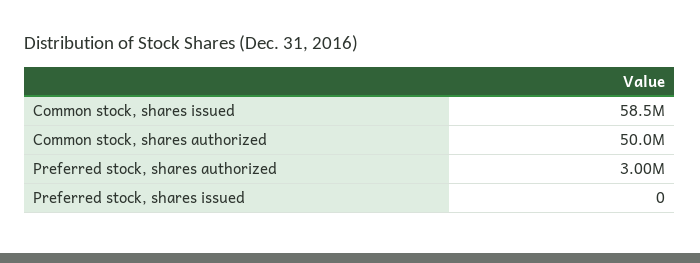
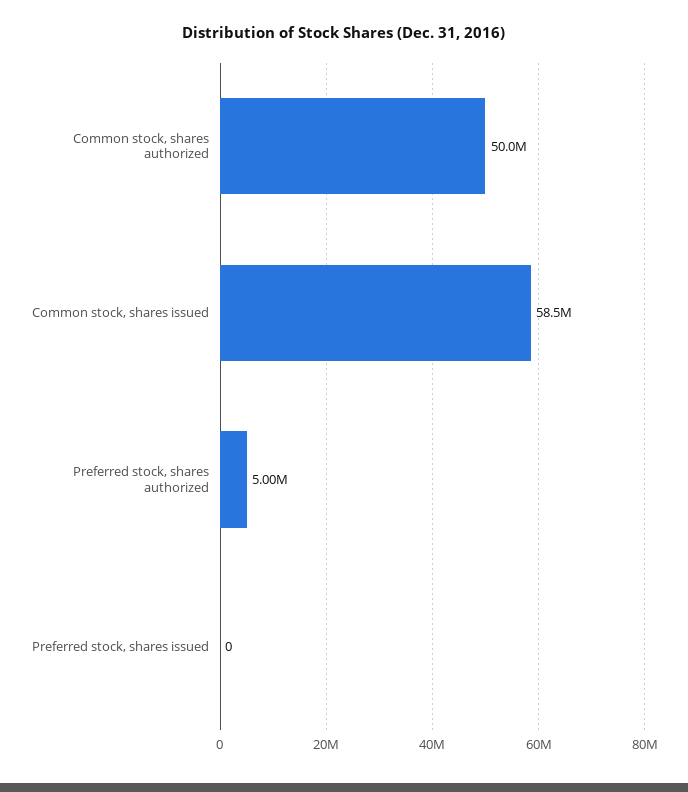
  {
    "Common stock, shares issued": 58500000,
    "Common stock, shares authorized": 50000000,
-   "Preferred stock, shares authorized": 3000000,
+   "Preferred stock, shares authorized": 5000000,
    "Preferred stock, shares issued": 0
  }

